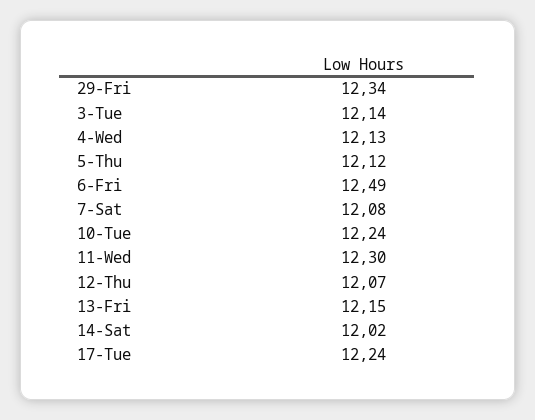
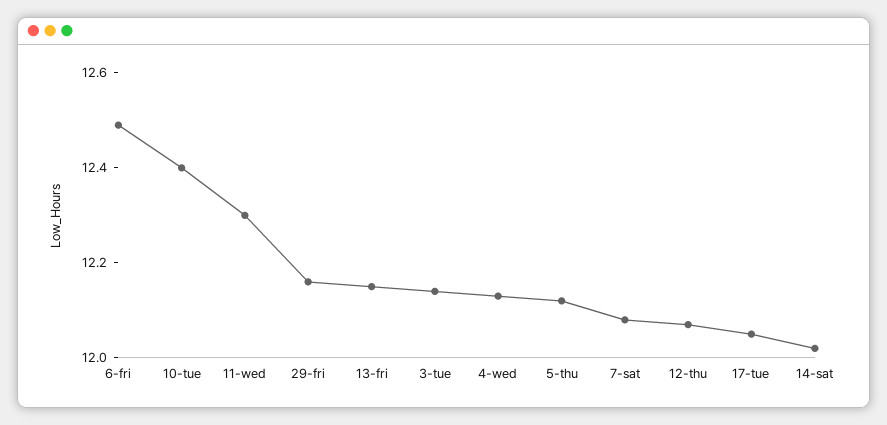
  {
-   "29-Fri": 12.34,
+   "29-Fri": 12.15,
    "3-Tue": 12.14,
    "4-Wed": 12.13,
    "5-Thu": 12.12,
    "6-Fri": 12.49,
    "7-Sat": 12.08,
-   "10-Tue": 12.24,
+   "10-Tue": 12.4,
    "11-Wed": 12.3,
    "12-Thu": 12.07,
    "13-Fri": 12.15,
    "14-Sat": 12.02,
-   "17-Tue": 12.24
+   "17-Tue": 12.05
  }

